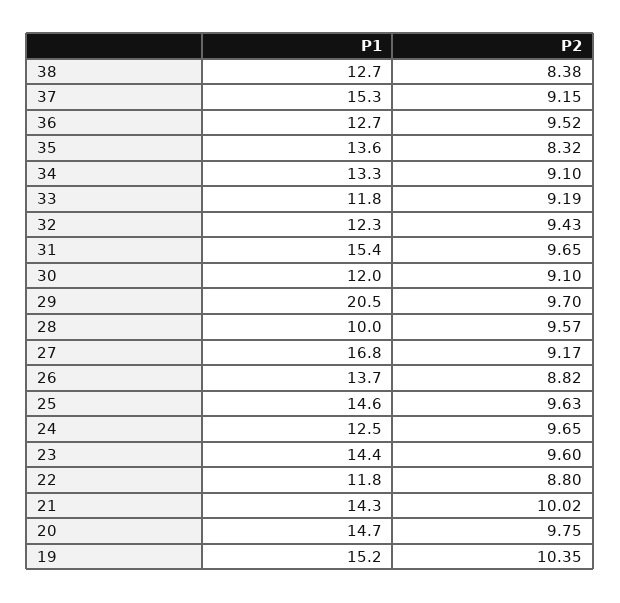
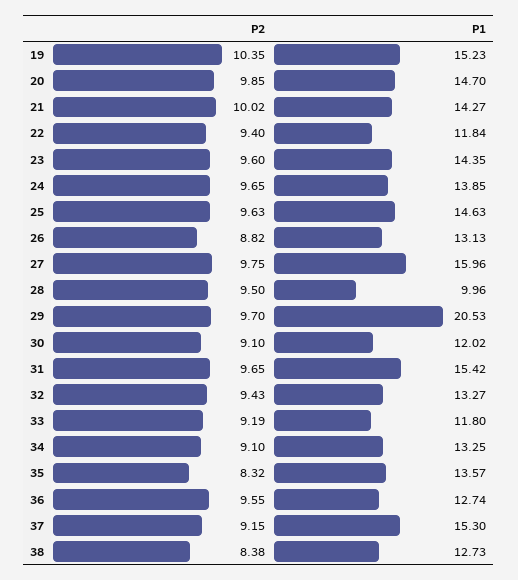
  {
    "P1": {
      "38": 12.73,
      "37": 15.3,
      "36": 12.74,
      "35": 13.57,
      "34": 13.25,
      "33": 11.8,
-     "32": 12.3,
+     "32": 13.27,
      "31": 15.42,
      "30": 12.02,
      "29": 20.53,
      "28": 9.96,
-     "27": 16.8,
+     "27": 15.96,
-     "26": 13.7,
+     "26": 13.13,
      "25": 14.63,
-     "24": 12.5,
+     "24": 13.85,
      "23": 14.35,
      "22": 11.84,
      "21": 14.27,
      "20": 14.7,
      "19": 15.23
    },
    "P2": {
      "38": 8.38,
      "37": 9.15,
-     "36": 9.52,
+     "36": 9.55,
      "35": 8.32,
      "34": 9.1,
      "33": 9.19,
      "32": 9.43,
      "31": 9.65,
      "30": 9.1,
      "29": 9.7,
-     "28": 9.57,
+     "28": 9.5,
-     "27": 9.17,
+     "27": 9.75,
      "26": 8.82,
      "25": 9.63,
      "24": 9.65,
      "23": 9.6,
-     "22": 8.8,
+     "22": 9.4,
      "21": 10.02,
-     "20": 9.75,
+     "20": 9.85,
      "19": 10.35
    }
  }

